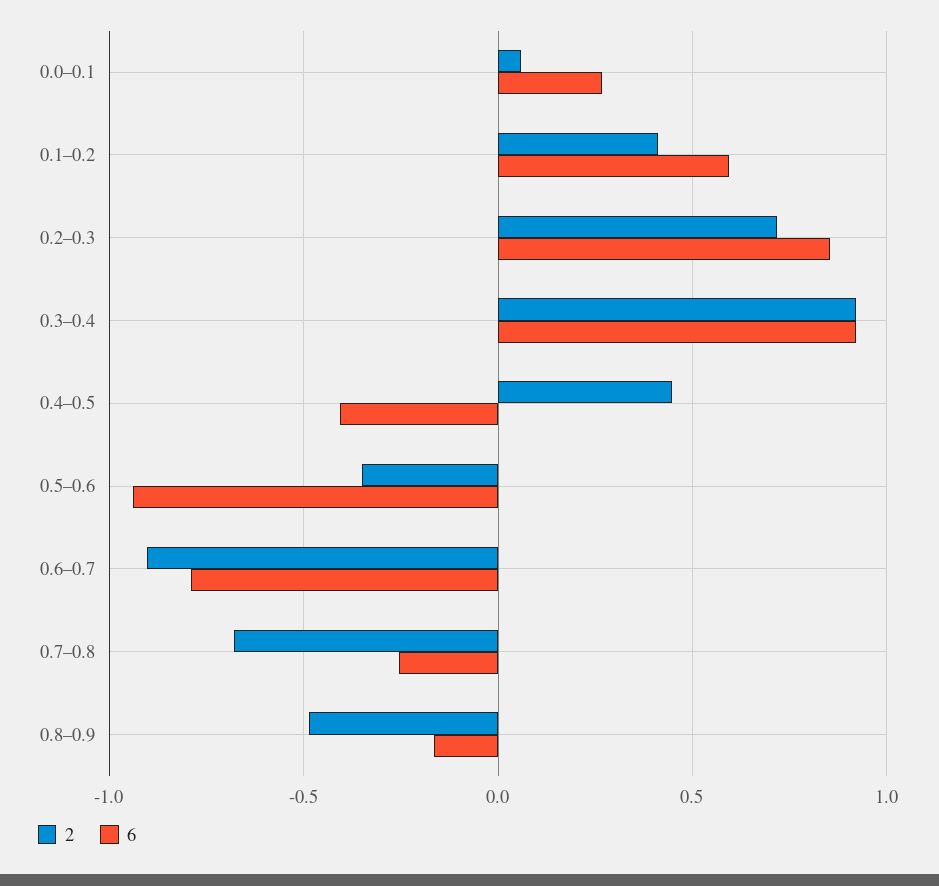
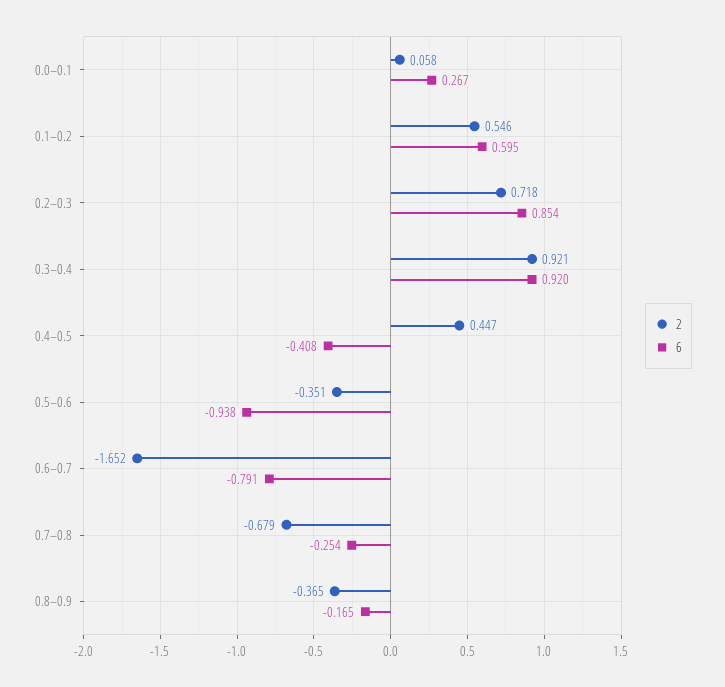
  {
    "2": {
      "0.0–0.1": 0.058,
-     "0.1–0.2": 0.4,
+     "0.1–0.2": 0.546,
      "0.2–0.3": 0.718,
      "0.3–0.4": 0.921,
      "0.4–0.5": 0.447,
      "0.5–0.6": -0.351,
-     "0.6–0.7": -0.9,
+     "0.6–0.7": -1.652,
      "0.7–0.8": -0.679,
-     "0.8–0.9": -0.5
+     "0.8–0.9": -0.365
    },
    "6": {
      "0.0–0.1": 0.267,
      "0.1–0.2": 0.595,
      "0.2–0.3": 0.854,
      "0.3–0.4": 0.92,
      "0.4–0.5": -0.408,
      "0.5–0.6": -0.938,
      "0.6–0.7": -0.791,
      "0.7–0.8": -0.254,
      "0.8–0.9": -0.165
    }
  }

